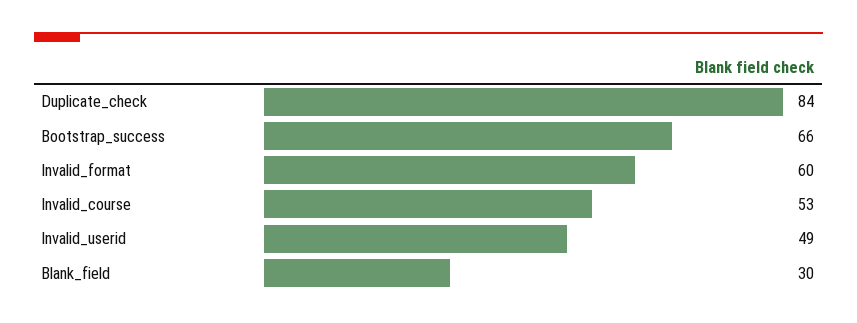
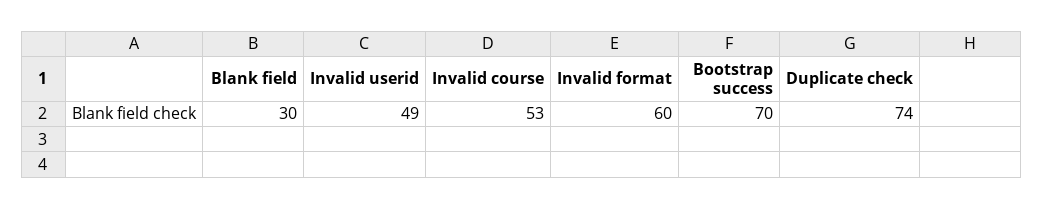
  {
-   "Duplicate_check": 84,
+   "Duplicate_check": 74,
-   "Bootstrap_success": 66,
+   "Bootstrap_success": 70,
    "Invalid_format": 60,
    "Invalid_course": 53,
    "Invalid_userid": 49,
    "Blank_field": 30
  }

